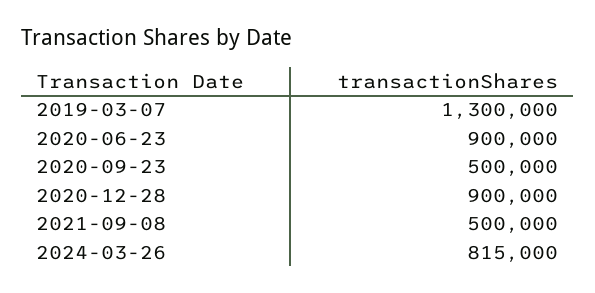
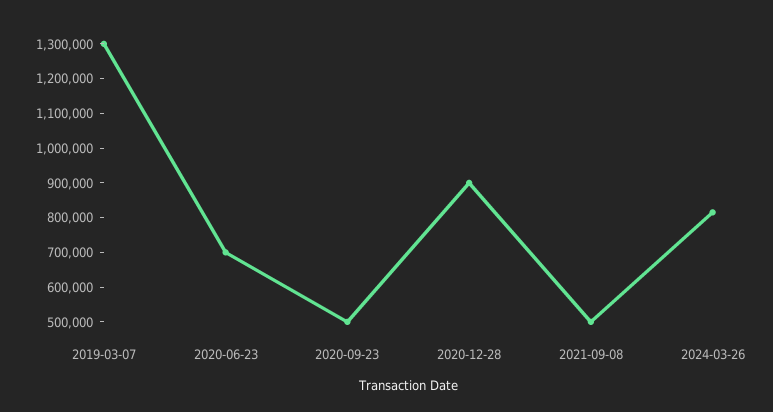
  {
    "2019-03-07": 1300000,
-   "2020-06-23": 900000,
+   "2020-06-23": 700000,
    "2020-09-23": 500000,
    "2020-12-28": 900000,
    "2021-09-08": 500000,
    "2024-03-26": 815000
  }

